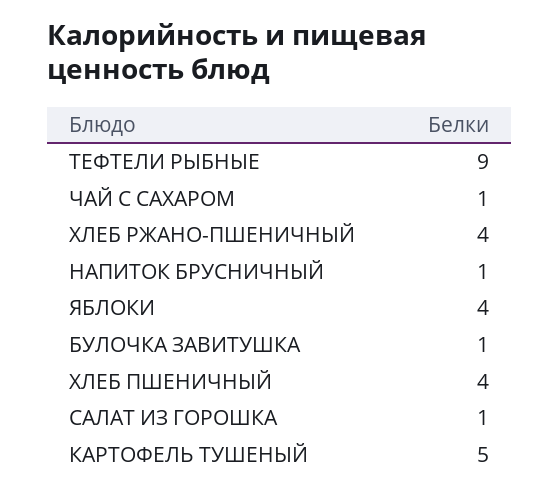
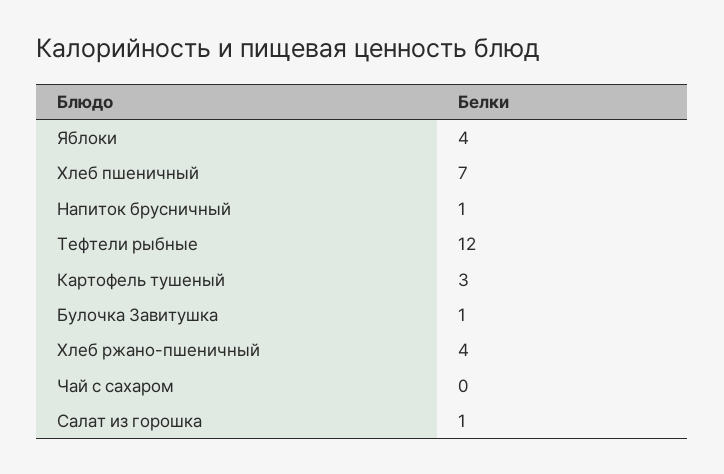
  {
-   "ТЕФТЕЛИ РЫБНЫЕ": 9,
+   "ТЕФТЕЛИ РЫБНЫЕ": 12,
-   "ЧАЙ С САХАРОМ": 1,
+   "ЧАЙ С САХАРОМ": 0,
    "ХЛЕБ РЖАНО-ПШЕНИЧНЫЙ": 4,
    "НАПИТОК БРУСНИЧНЫЙ": 1,
    "ЯБЛОКИ": 4,
    "БУЛОЧКА ЗАВИТУШКА": 1,
-   "ХЛЕБ ПШЕНИЧНЫЙ": 4,
+   "ХЛЕБ ПШЕНИЧНЫЙ": 7,
    "САЛАТ ИЗ ГОРОШКА": 1,
-   "КАРТОФЕЛЬ ТУШЕНЫЙ": 5
+   "КАРТОФЕЛЬ ТУШЕНЫЙ": 3
  }

